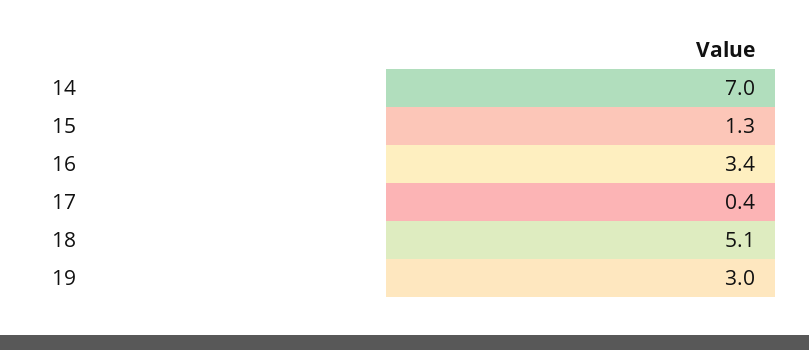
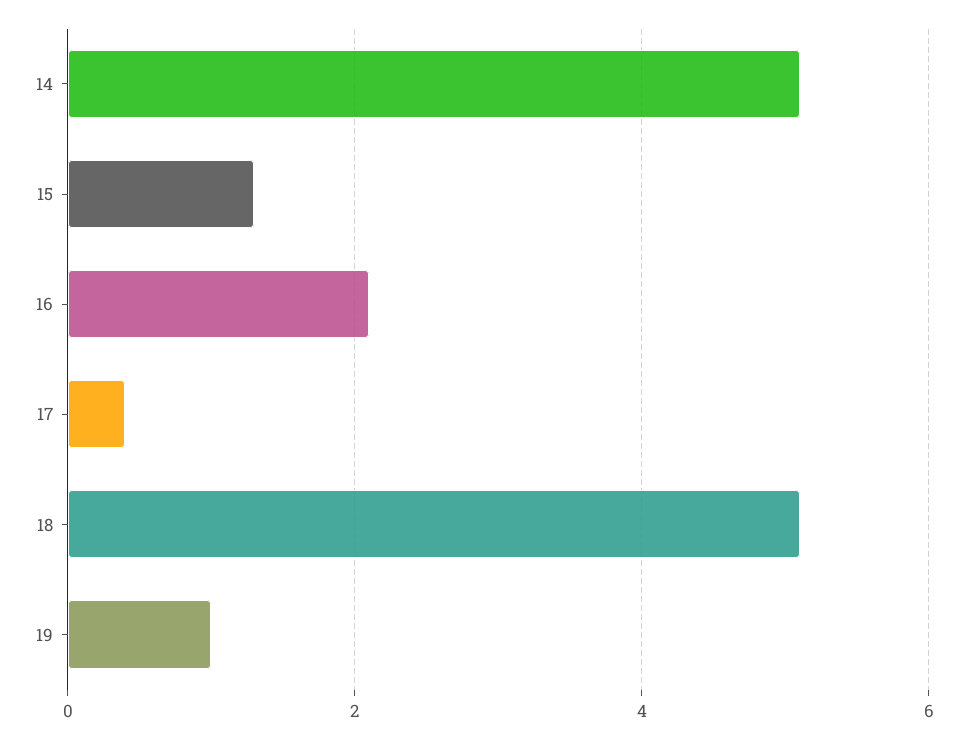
  {
-   "14": 7,
+   "14": 5,
    "15": 1.3,
-   "16": 3.4,
+   "16": 2,
    "17": 0.4,
    "18": 5.1,
-   "19": 3
+   "19": 1
  }

